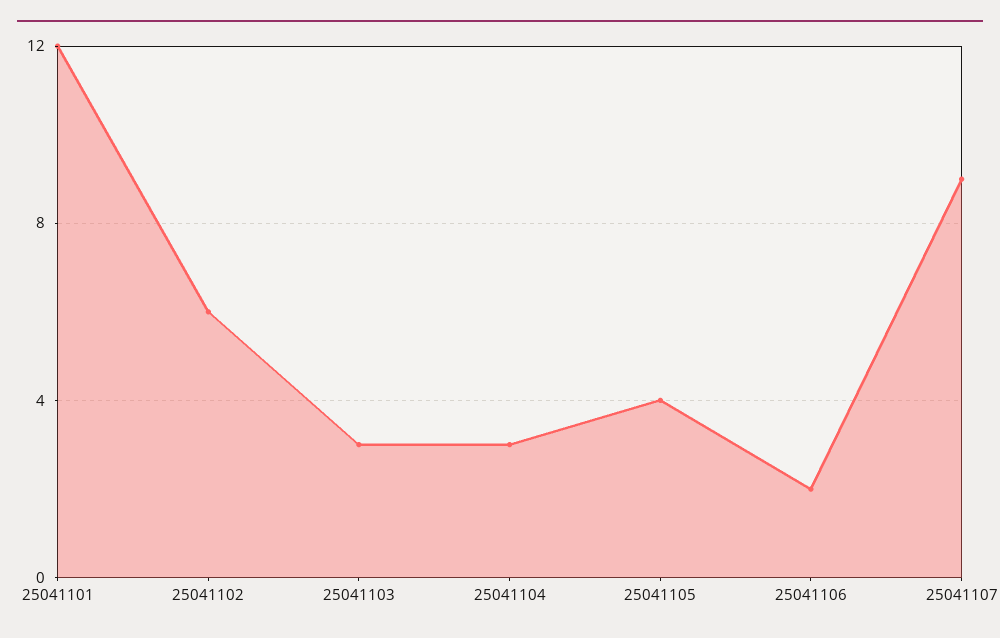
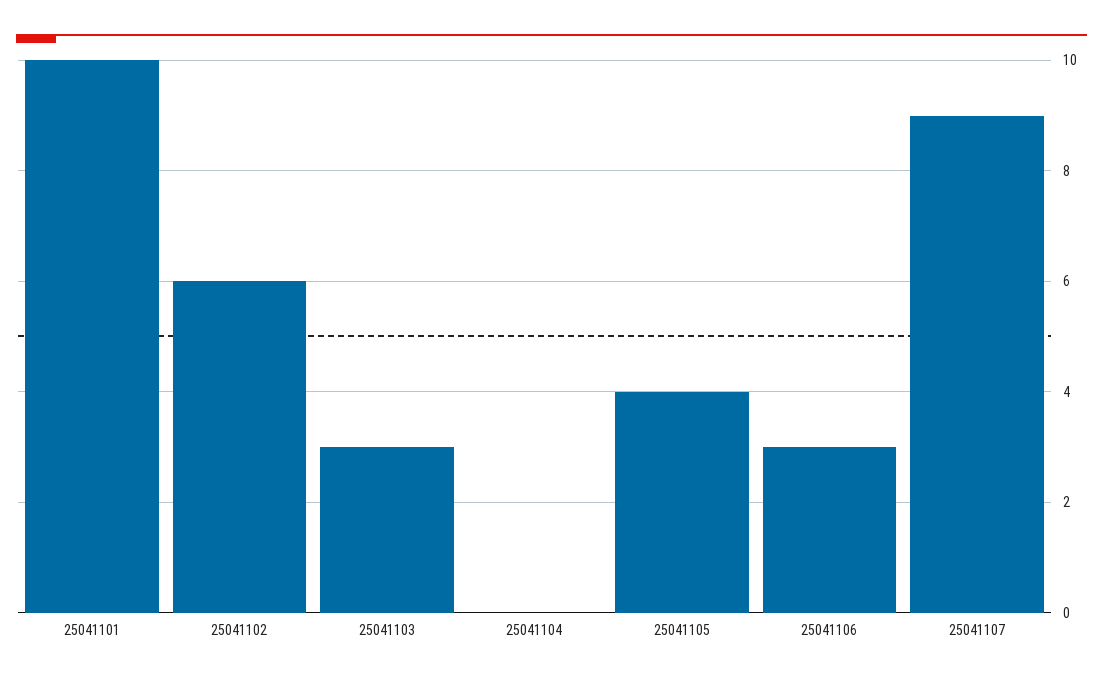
  {
-   "25041101": 12,
+   "25041101": 10,
    "25041102": 6,
    "25041103": 3,
-   "25041104": 3,
+   "25041104": 0,
    "25041105": 4,
-   "25041106": 2,
+   "25041106": 3,
    "25041107": 9
  }

